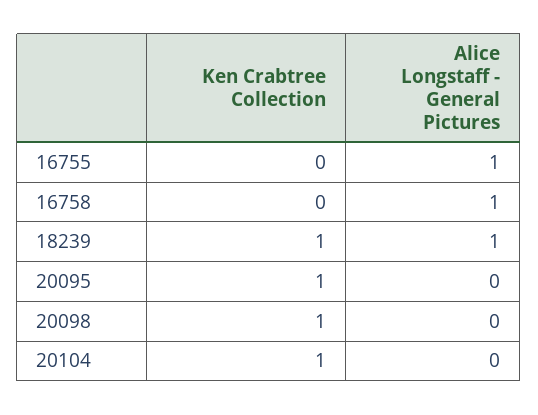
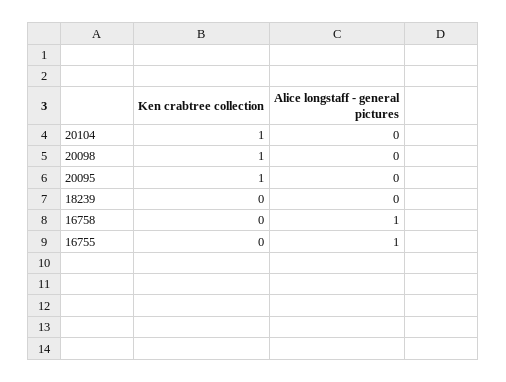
  {
    "Ken Crabtree Collection": {
      "16755": 0,
      "16758": 0,
-     "18239": 1,
+     "18239": 0,
      "20095": 1,
      "20098": 1,
      "20104": 1
    },
    "Alice Longstaff - General Pictures": {
      "16755": 1,
      "16758": 1,
-     "18239": 1,
+     "18239": 0,
      "20095": 0,
      "20098": 0,
      "20104": 0
    }
  }

